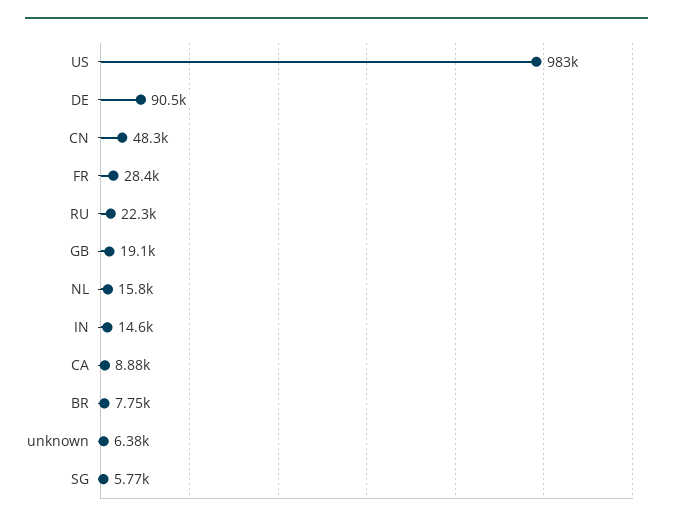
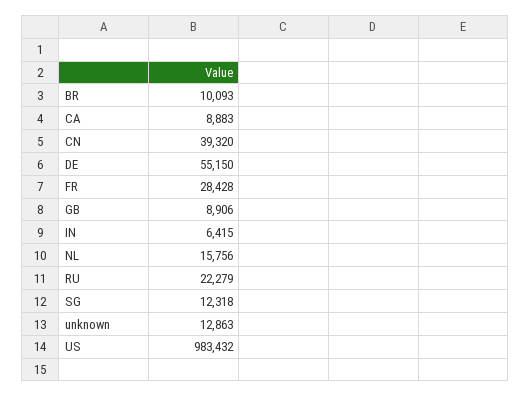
  {
    "US": 983432,
-   "DE": 90500,
+   "DE": 55150,
-   "CN": 48300,
+   "CN": 39320,
    "FR": 28428,
    "RU": 22279,
-   "GB": 19100,
+   "GB": 8906,
    "NL": 15756,
-   "IN": 14600,
+   "IN": 6415,
    "CA": 8883,
-   "BR": 7750,
+   "BR": 10093,
-   "unknown": 6380,
+   "unknown": 12863,
-   "SG": 5770
+   "SG": 12318
  }

